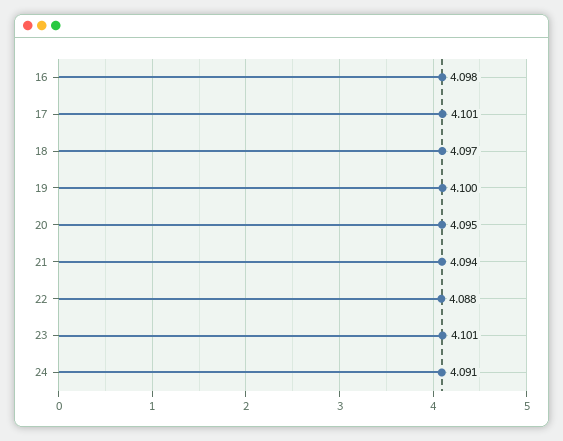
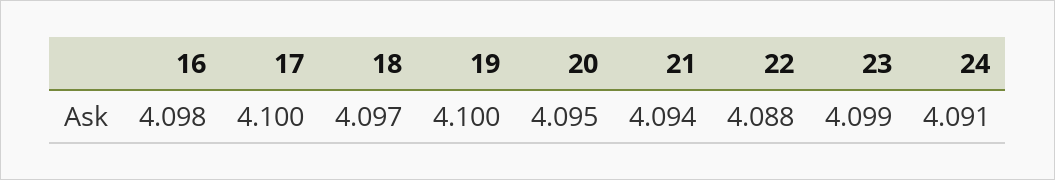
  {
    "16": 4.098,
-   "17": 4.101,
+   "17": 4.1,
    "18": 4.097,
    "19": 4.1,
    "20": 4.095,
    "21": 4.094,
    "22": 4.088,
-   "23": 4.101,
+   "23": 4.099,
    "24": 4.091
  }

